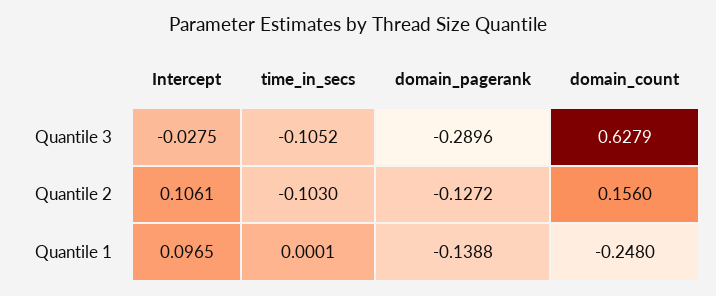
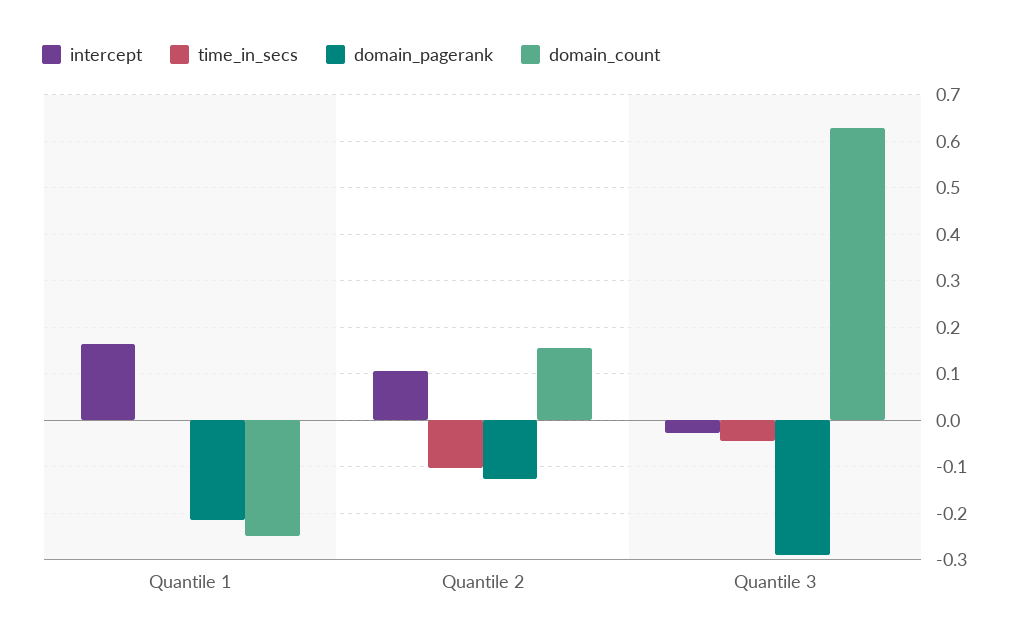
  {
    "Intercept": {
      "Quantile 3": -0.0275,
      "Quantile 2": 0.1061,
-     "Quantile 1": 0.0965
+     "Quantile 1": 0.16
    },
    "time_in_secs": {
-     "Quantile 3": -0.1052,
+     "Quantile 3": -0.04,
      "Quantile 2": -0.103,
      "Quantile 1": 0.0001
    },
    "domain_pagerank": {
      "Quantile 3": -0.2896,
      "Quantile 2": -0.1272,
-     "Quantile 1": -0.1388
+     "Quantile 1": -0.22
    },
    "domain_count": {
      "Quantile 3": 0.6279,
      "Quantile 2": 0.156,
      "Quantile 1": -0.248
    }
  }

